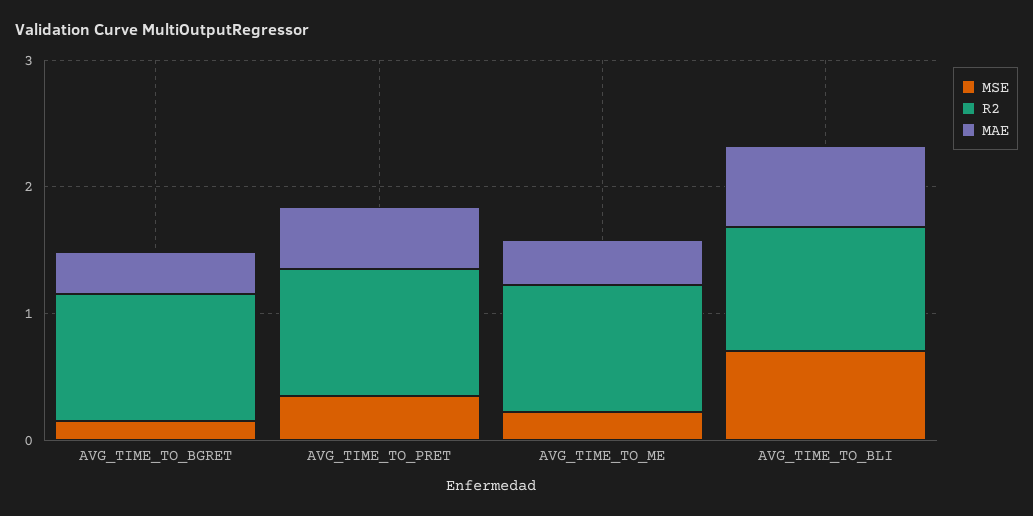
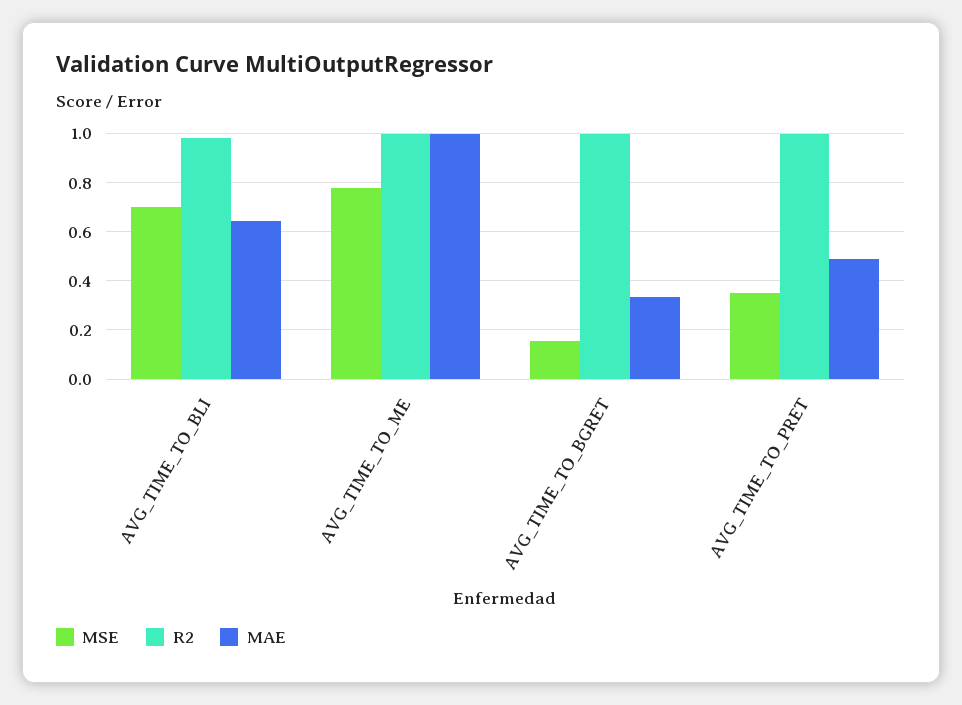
  {
    "MSE": {
      "AVG_TIME_TO_BGRET": 0.15,
      "AVG_TIME_TO_PRET": 0.35,
-     "AVG_TIME_TO_ME": 0.2,
+     "AVG_TIME_TO_ME": 0.775,
      "AVG_TIME_TO_BLI": 0.7
    },
    "R2": {
      "AVG_TIME_TO_BGRET": 1,
      "AVG_TIME_TO_PRET": 1,
      "AVG_TIME_TO_ME": 1,
      "AVG_TIME_TO_BLI": 0.975
    },
    "MAE": {
      "AVG_TIME_TO_BGRET": 0.325,
      "AVG_TIME_TO_PRET": 0.5,
-     "AVG_TIME_TO_ME": 0.4,
+     "AVG_TIME_TO_ME": 1,
      "AVG_TIME_TO_BLI": 0.65
    }
  }

